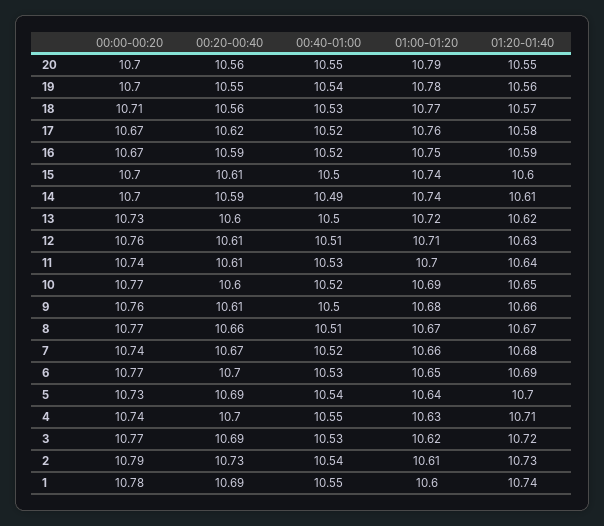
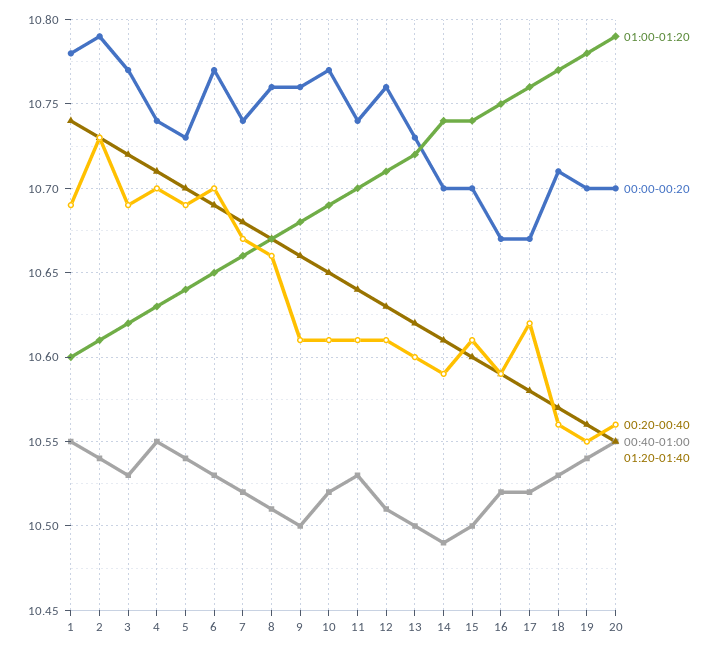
  {
    "00:00-00:20": {
      "20": 10.7,
      "19": 10.7,
      "18": 10.71,
      "17": 10.67,
      "16": 10.67,
      "15": 10.7,
      "14": 10.7,
      "13": 10.73,
      "12": 10.76,
      "11": 10.74,
      "10": 10.77,
      "9": 10.76,
-     "8": 10.77,
+     "8": 10.76,
      "7": 10.74,
      "6": 10.77,
      "5": 10.73,
      "4": 10.74,
      "3": 10.77,
      "2": 10.79,
      "1": 10.78
    },
    "00:20-00:40": {
      "20": 10.56,
      "19": 10.55,
      "18": 10.56,
      "17": 10.62,
      "16": 10.59,
      "15": 10.61,
      "14": 10.59,
      "13": 10.6,
      "12": 10.61,
      "11": 10.61,
-     "10": 10.6,
+     "10": 10.61,
      "9": 10.61,
      "8": 10.66,
      "7": 10.67,
      "6": 10.7,
      "5": 10.69,
      "4": 10.7,
      "3": 10.69,
      "2": 10.73,
      "1": 10.69
    },
    "00:40-01:00": {
      "20": 10.55,
      "19": 10.54,
      "18": 10.53,
      "17": 10.52,
      "16": 10.52,
      "15": 10.5,
      "14": 10.49,
      "13": 10.5,
      "12": 10.51,
      "11": 10.53,
      "10": 10.52,
      "9": 10.5,
      "8": 10.51,
      "7": 10.52,
      "6": 10.53,
      "5": 10.54,
      "4": 10.55,
      "3": 10.53,
      "2": 10.54,
      "1": 10.55
    },
    "01:00-01:20": {
      "20": 10.79,
      "19": 10.78,
      "18": 10.77,
      "17": 10.76,
      "16": 10.75,
      "15": 10.74,
      "14": 10.74,
      "13": 10.72,
      "12": 10.71,
      "11": 10.7,
      "10": 10.69,
      "9": 10.68,
      "8": 10.67,
      "7": 10.66,
      "6": 10.65,
      "5": 10.64,
      "4": 10.63,
      "3": 10.62,
      "2": 10.61,
      "1": 10.6
    },
    "01:20-01:40": {
      "20": 10.55,
      "19": 10.56,
      "18": 10.57,
      "17": 10.58,
      "16": 10.59,
      "15": 10.6,
      "14": 10.61,
      "13": 10.62,
      "12": 10.63,
      "11": 10.64,
      "10": 10.65,
      "9": 10.66,
      "8": 10.67,
      "7": 10.68,
      "6": 10.69,
      "5": 10.7,
      "4": 10.71,
      "3": 10.72,
      "2": 10.73,
      "1": 10.74
    }
  }

